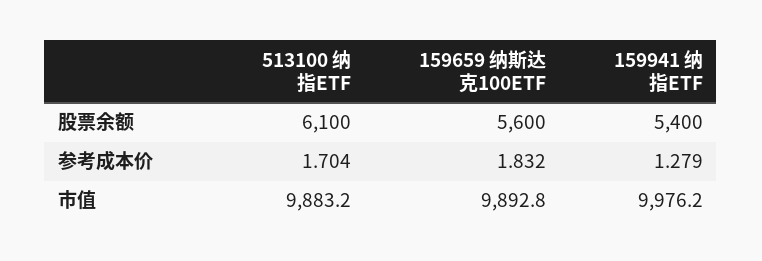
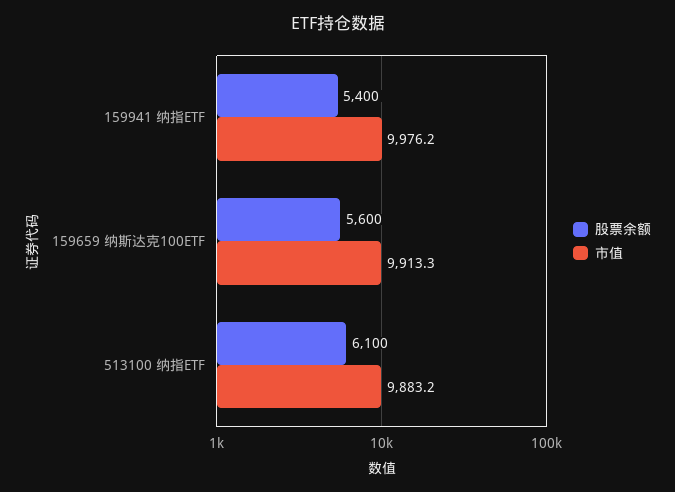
  {
    "股票余额": {
      "513100 纳指ETF": 6100,
      "159659 纳斯达克100ETF": 5600,
      "159941 纳指ETF": 5400
    },
-   "参考成本价": {
-     "513100 纳指ETF": 1.704,
-     "159659 纳斯达克100ETF": 1.832,
-     "159941 纳指ETF": 1.279
-   },
    "市值": {
      "513100 纳指ETF": 9883.2,
-     "159659 纳斯达克100ETF": 9892.8,
+     "159659 纳斯达克100ETF": 9913.3,
      "159941 纳指ETF": 9976.2
    }
  }

